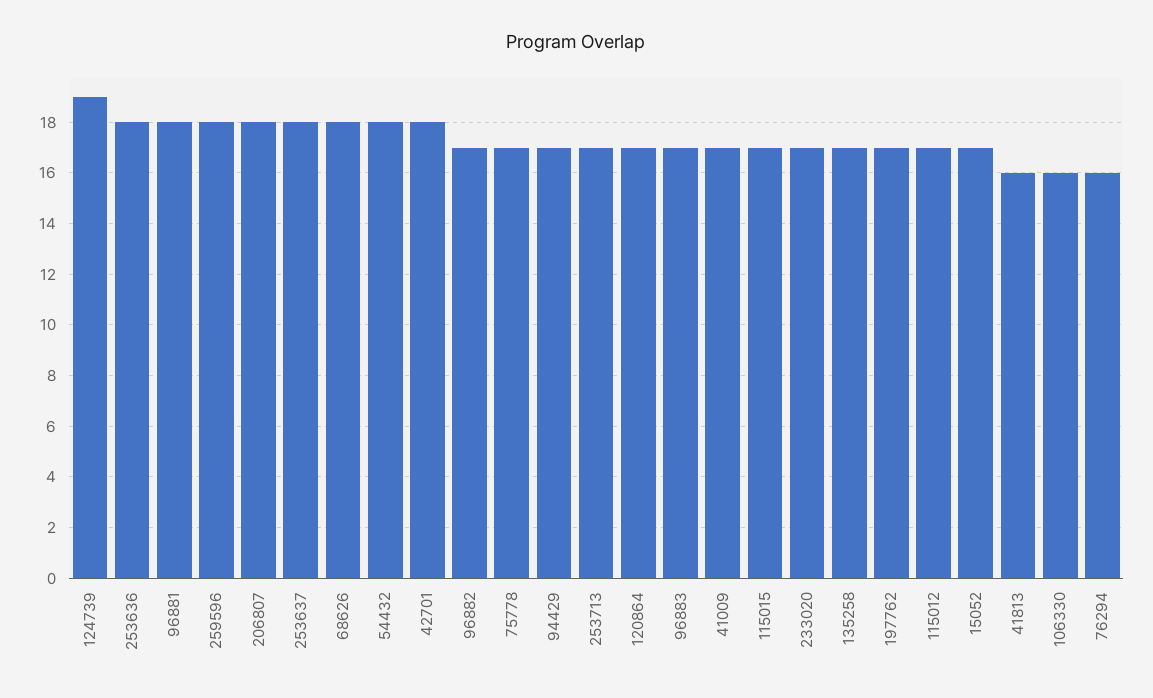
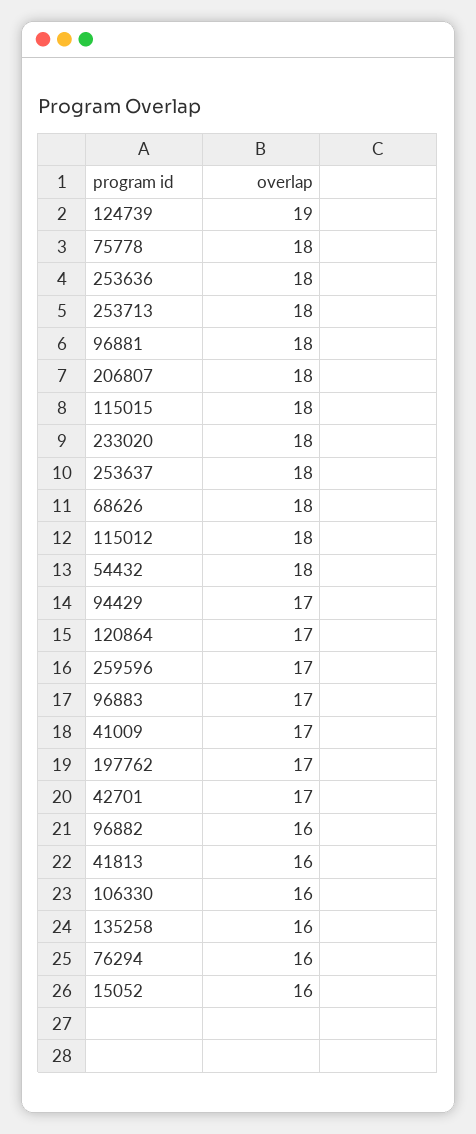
  {
    "124739": 19,
    "253636": 18,
    "96881": 18,
-   "259596": 18,
+   "259596": 17,
    "206807": 18,
    "253637": 18,
    "68626": 18,
    "54432": 18,
-   "42701": 18,
+   "42701": 17,
-   "96882": 17,
+   "96882": 16,
-   "75778": 17,
+   "75778": 18,
    "94429": 17,
-   "253713": 17,
+   "253713": 18,
    "120864": 17,
    "96883": 17,
    "41009": 17,
-   "115015": 17,
+   "115015": 18,
-   "233020": 17,
+   "233020": 18,
-   "135258": 17,
+   "135258": 16,
    "197762": 17,
-   "115012": 17,
+   "115012": 18,
-   "15052": 17,
+   "15052": 16,
    "41813": 16,
    "106330": 16,
    "76294": 16
  }

